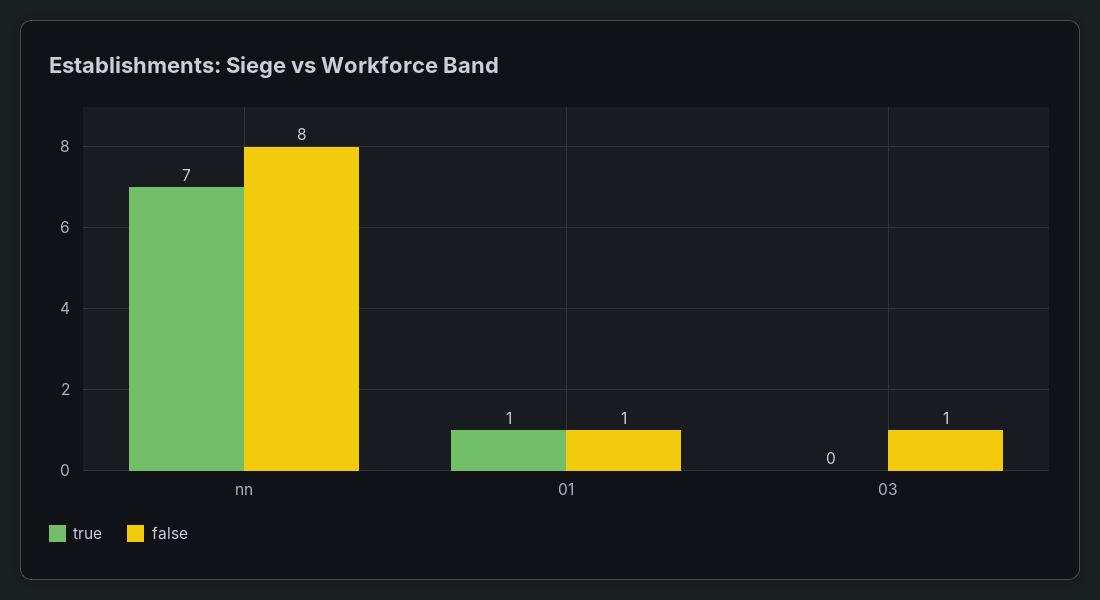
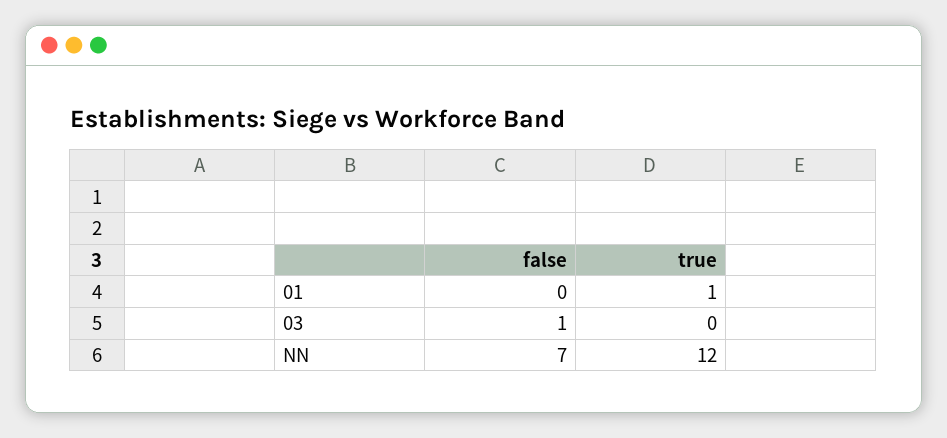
  {
    "true": {
-     "nn": 7,
+     "nn": 12,
      "01": 1,
      "03": 0
    },
    "false": {
-     "nn": 8,
+     "nn": 7,
-     "01": 1,
+     "01": 0,
      "03": 1
    }
  }

